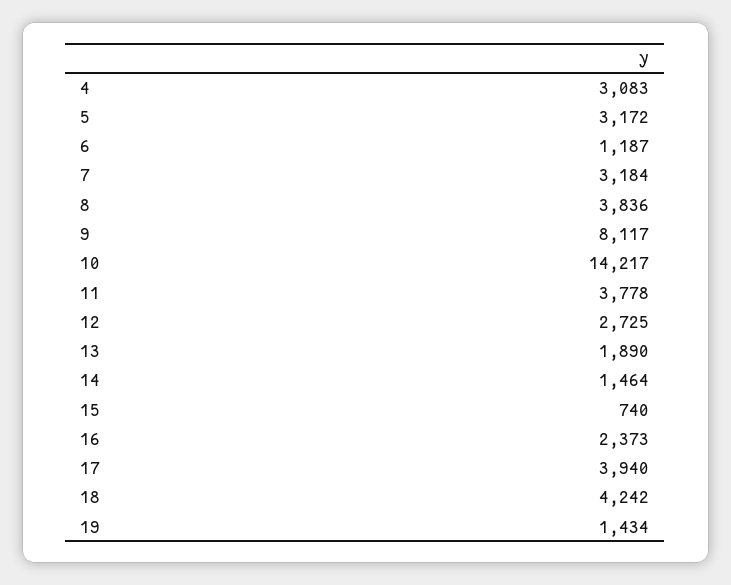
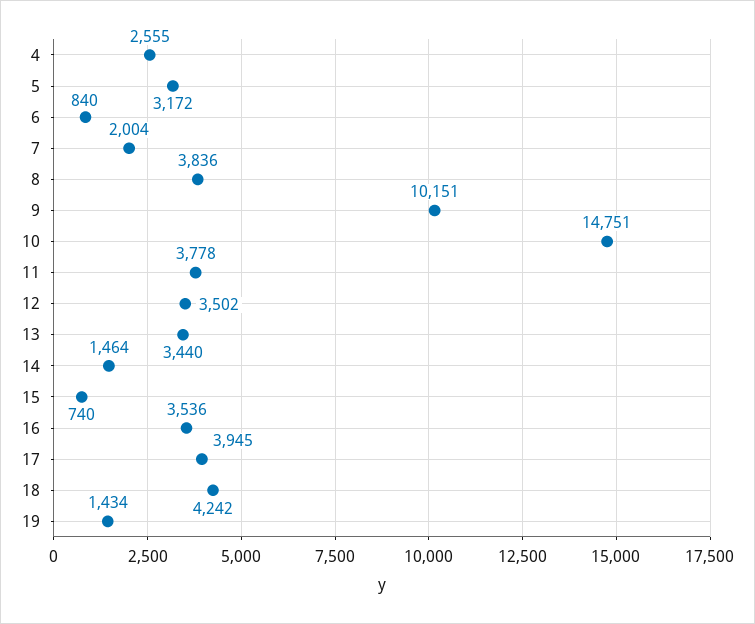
  {
-   "4": 3083,
+   "4": 2555,
    "5": 3172,
-   "6": 1187,
+   "6": 840,
-   "7": 3184,
+   "7": 2004,
    "8": 3836,
-   "9": 8117,
+   "9": 10151,
-   "10": 14217,
+   "10": 14751,
    "11": 3778,
-   "12": 2725,
+   "12": 3502,
-   "13": 1890,
+   "13": 3440,
    "14": 1464,
    "15": 740,
-   "16": 2373,
+   "16": 3536,
-   "17": 3940,
+   "17": 3945,
    "18": 4242,
    "19": 1434
  }

